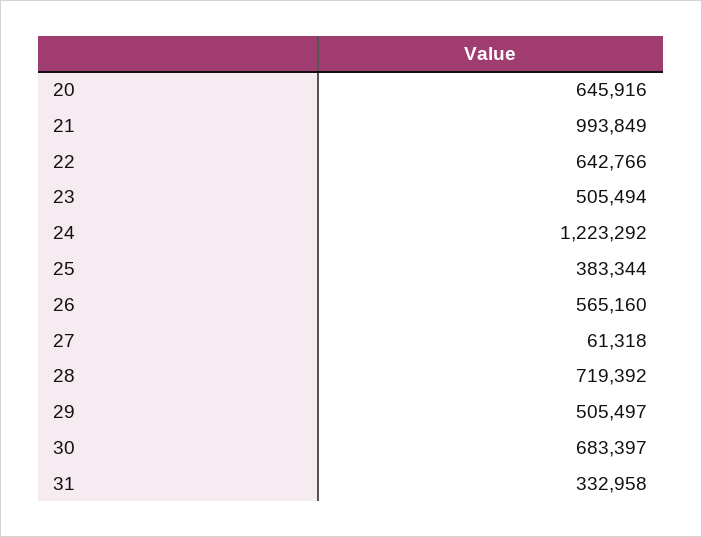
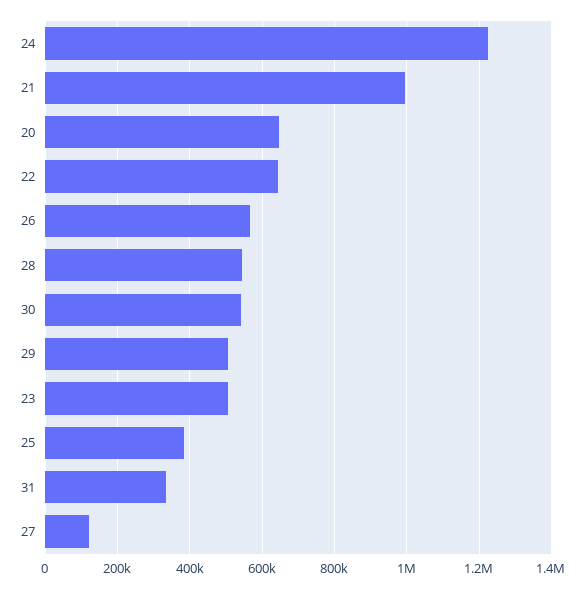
  {
    "20": 645916,
    "21": 993849,
    "22": 642766,
    "23": 505494,
    "24": 1223292,
    "25": 383344,
    "26": 565160,
-   "27": 61318,
+   "27": 120000,
-   "28": 719392,
+   "28": 540000,
    "29": 505497,
-   "30": 683397,
+   "30": 540000,
    "31": 332958
  }

